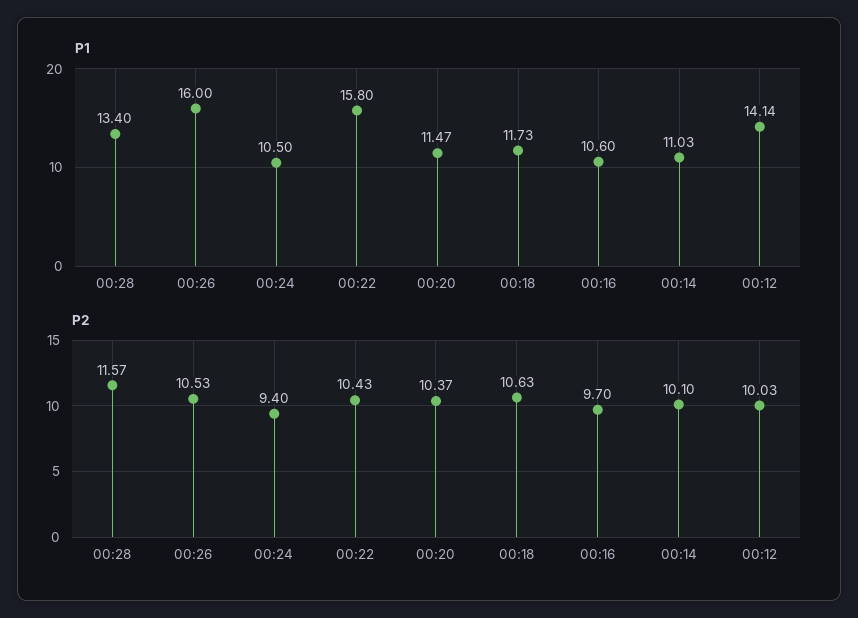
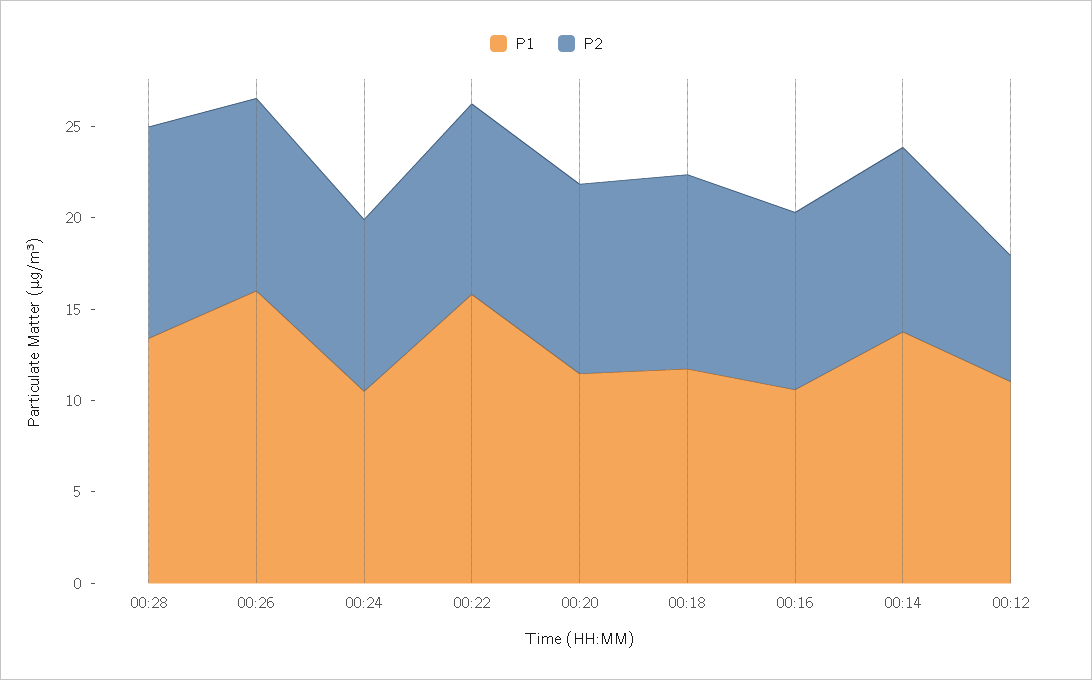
  {
    "P1": {
      "00:28": 13.4,
      "00:26": 16,
      "00:24": 10.5,
      "00:22": 15.8,
      "00:20": 11.47,
      "00:18": 11.73,
      "00:16": 10.6,
-     "00:14": 11.03,
+     "00:14": 14,
-     "00:12": 14.14
+     "00:12": 11
    },
    "P2": {
      "00:28": 11.57,
      "00:26": 10.53,
      "00:24": 9.4,
      "00:22": 10.43,
      "00:20": 10.37,
      "00:18": 10.63,
      "00:16": 9.7,
      "00:14": 10.1,
-     "00:12": 10.03
+     "00:12": 7
    }
  }

